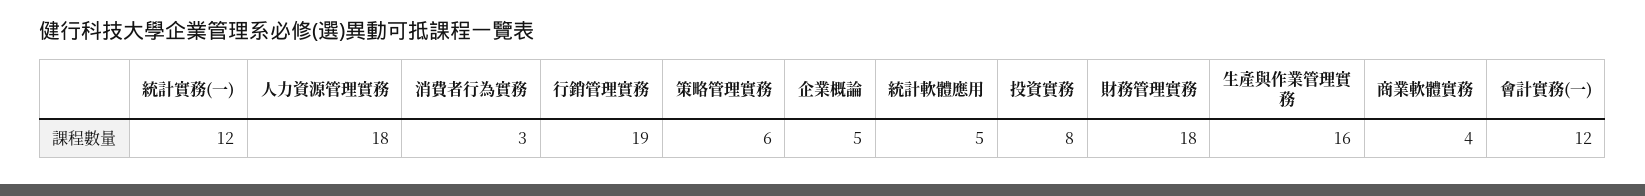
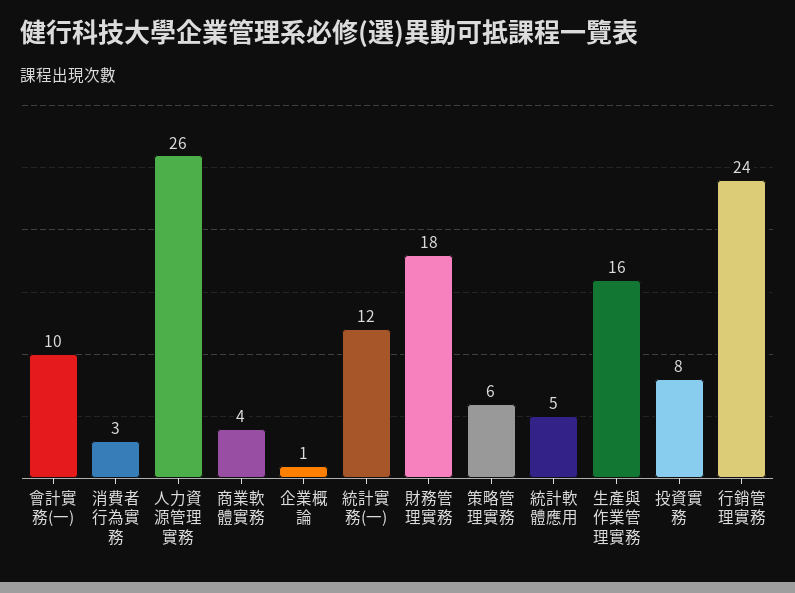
  {
    "統計實務(一)": 12,
-   "人力資源管理實務": 18,
+   "人力資源管理實務": 26,
    "消費者行為實務": 3,
-   "行銷管理實務": 19,
+   "行銷管理實務": 24,
    "策略管理實務": 6,
-   "企業概論": 5,
+   "企業概論": 1,
    "統計軟體應用": 5,
    "投資實務": 8,
    "財務管理實務": 18,
    "生產與作業管理實務": 16,
    "商業軟體實務": 4,
-   "會計實務(一)": 12
+   "會計實務(一)": 10
  }

